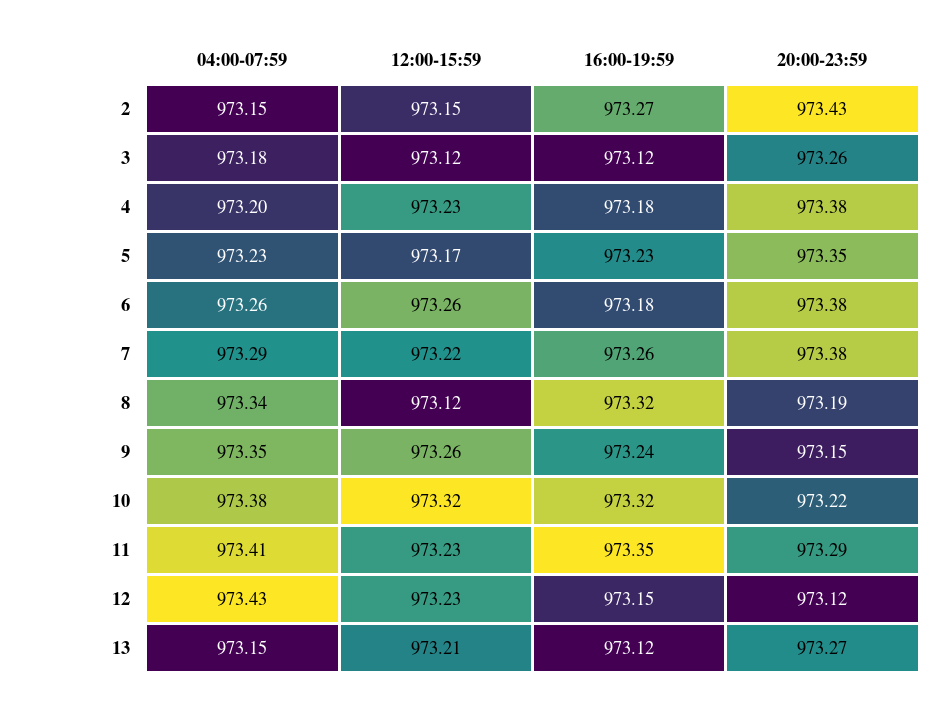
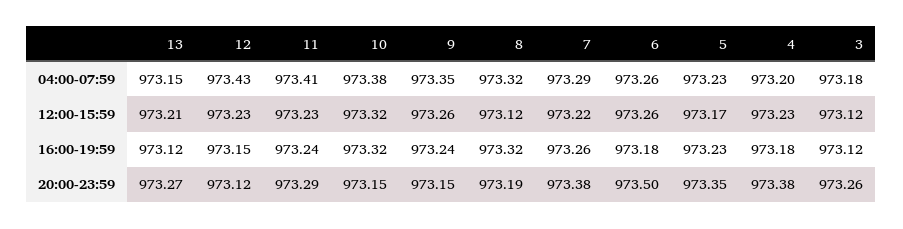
  {
    "04:00-07:59": {
-     "2": 973.15,
      "3": 973.18,
      "4": 973.2,
      "5": 973.23,
      "6": 973.26,
      "7": 973.29,
-     "8": 973.34,
+     "8": 973.32,
      "9": 973.35,
      "10": 973.38,
      "11": 973.41,
      "12": 973.43,
      "13": 973.15
    },
    "12:00-15:59": {
-     "2": 973.15,
      "3": 973.12,
      "4": 973.23,
      "5": 973.17,
      "6": 973.26,
      "7": 973.22,
      "8": 973.12,
      "9": 973.26,
      "10": 973.32,
      "11": 973.23,
      "12": 973.23,
      "13": 973.21
    },
    "16:00-19:59": {
-     "2": 973.27,
      "3": 973.12,
      "4": 973.18,
      "5": 973.23,
      "6": 973.18,
      "7": 973.26,
      "8": 973.32,
      "9": 973.24,
      "10": 973.32,
-     "11": 973.35,
+     "11": 973.24,
      "12": 973.15,
      "13": 973.12
    },
    "20:00-23:59": {
-     "2": 973.43,
      "3": 973.26,
      "4": 973.38,
      "5": 973.35,
-     "6": 973.38,
+     "6": 973.5,
      "7": 973.38,
      "8": 973.19,
      "9": 973.15,
-     "10": 973.22,
+     "10": 973.15,
      "11": 973.29,
      "12": 973.12,
      "13": 973.27
    }
  }

